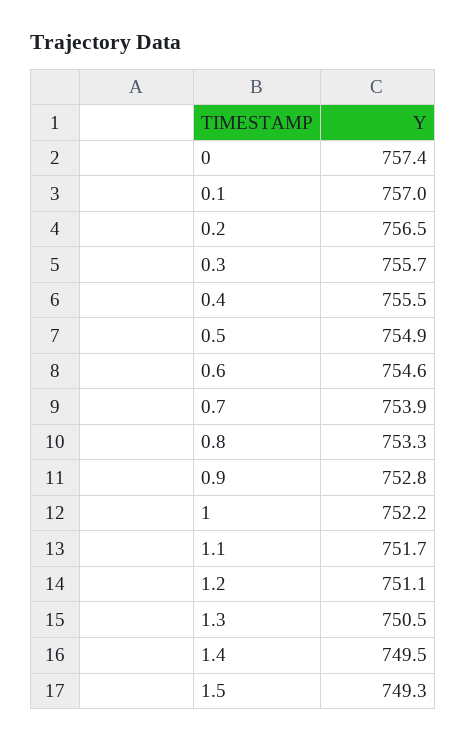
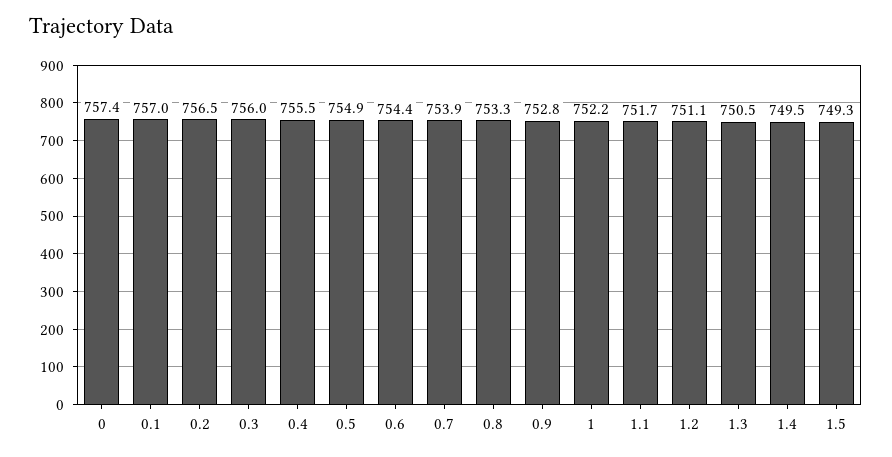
  {
    "0": 757.4,
    "0.1": 757,
    "0.2": 756.5,
-   "0.3": 755.7,
+   "0.3": 756,
    "0.4": 755.5,
    "0.5": 754.9,
-   "0.6": 754.6,
+   "0.6": 754.4,
    "0.7": 753.9,
    "0.8": 753.3,
    "0.9": 752.8,
    "1": 752.2,
    "1.1": 751.7,
    "1.2": 751.1,
    "1.3": 750.5,
    "1.4": 749.5,
    "1.5": 749.3
  }

